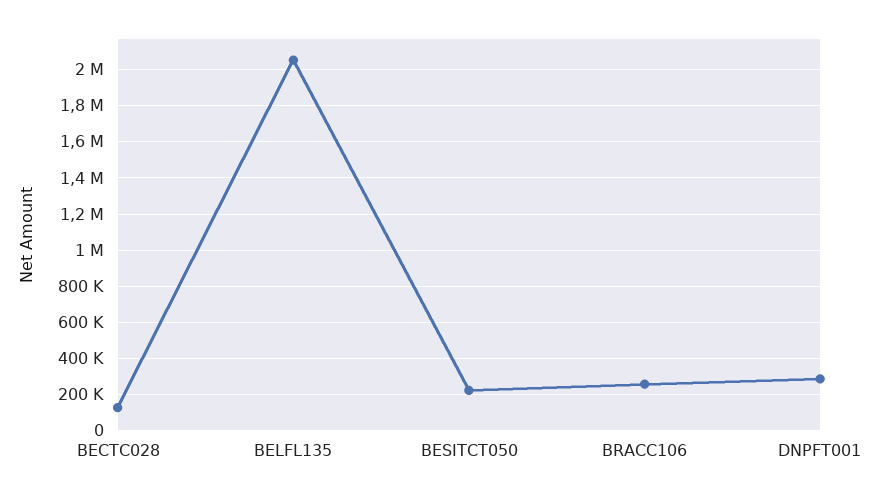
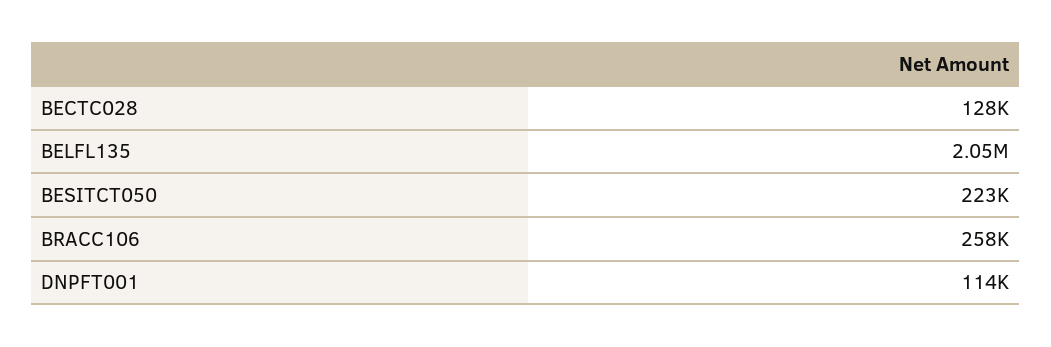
  {
    "BECTC028": 128000,
    "BELFL135": 2050000,
    "BESITCT050": 223000,
    "BRACC106": 258000,
-   "DNPFT001": 300000
+   "DNPFT001": 114000
  }

